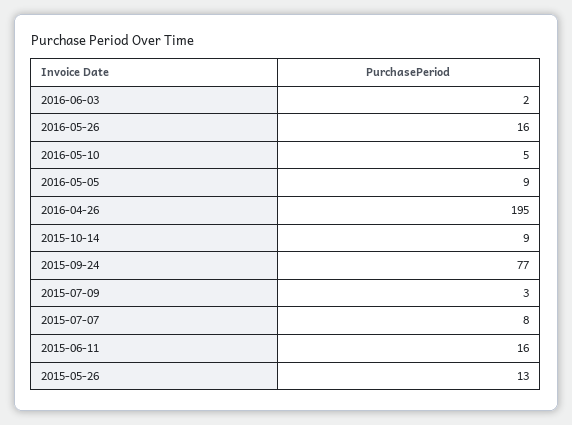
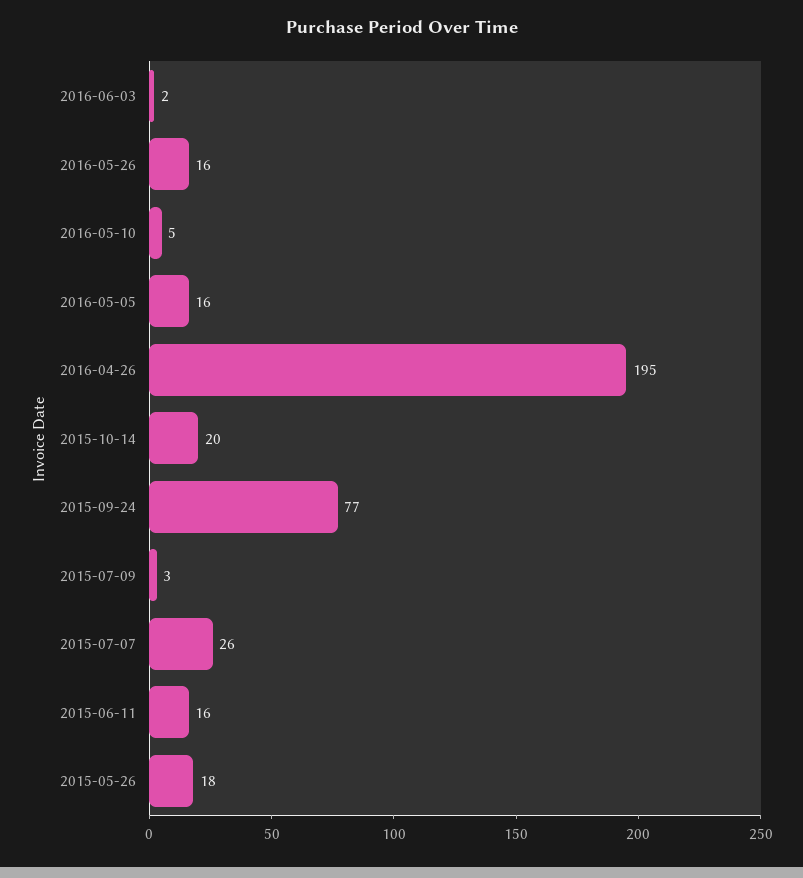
  {
    "2016-06-03": 2,
    "2016-05-26": 16,
    "2016-05-10": 5,
-   "2016-05-05": 9,
+   "2016-05-05": 16,
    "2016-04-26": 195,
-   "2015-10-14": 9,
+   "2015-10-14": 20,
    "2015-09-24": 77,
    "2015-07-09": 3,
-   "2015-07-07": 8,
+   "2015-07-07": 26,
    "2015-06-11": 16,
-   "2015-05-26": 13
+   "2015-05-26": 18
  }

